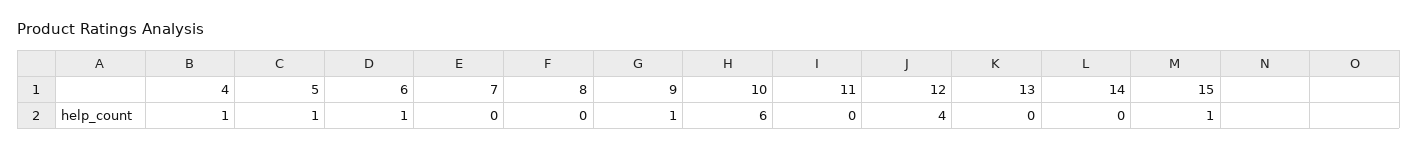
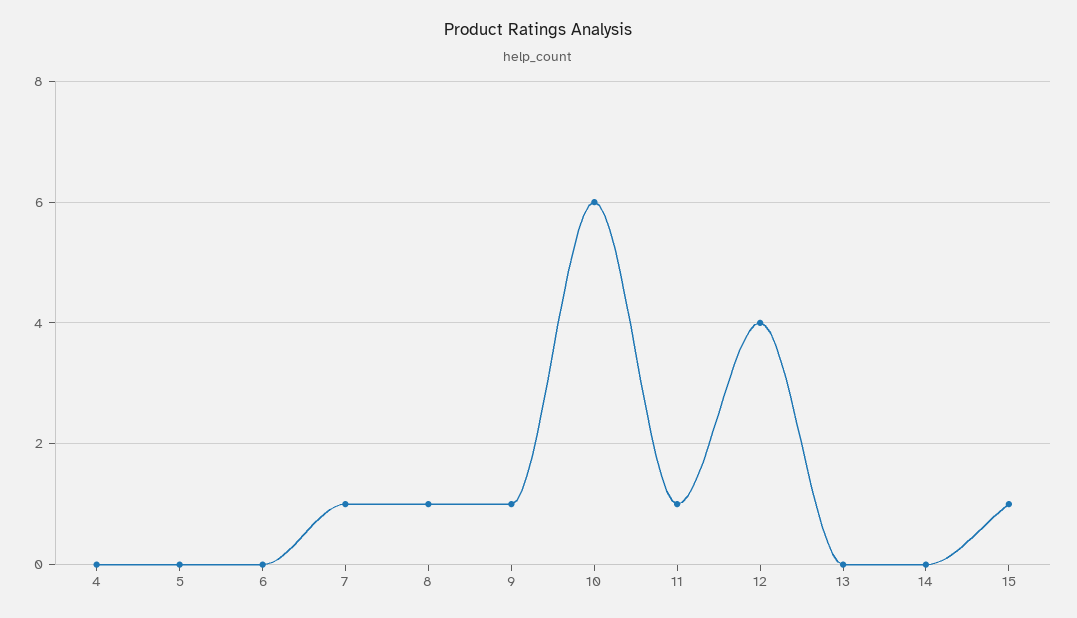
  {
-   "4": 1,
+   "4": 0,
-   "5": 1,
+   "5": 0,
-   "6": 1,
+   "6": 0,
-   "7": 0,
+   "7": 1,
-   "8": 0,
+   "8": 1,
    "9": 1,
    "10": 6,
-   "11": 0,
+   "11": 1,
    "12": 4,
    "13": 0,
    "14": 0,
    "15": 1
  }

